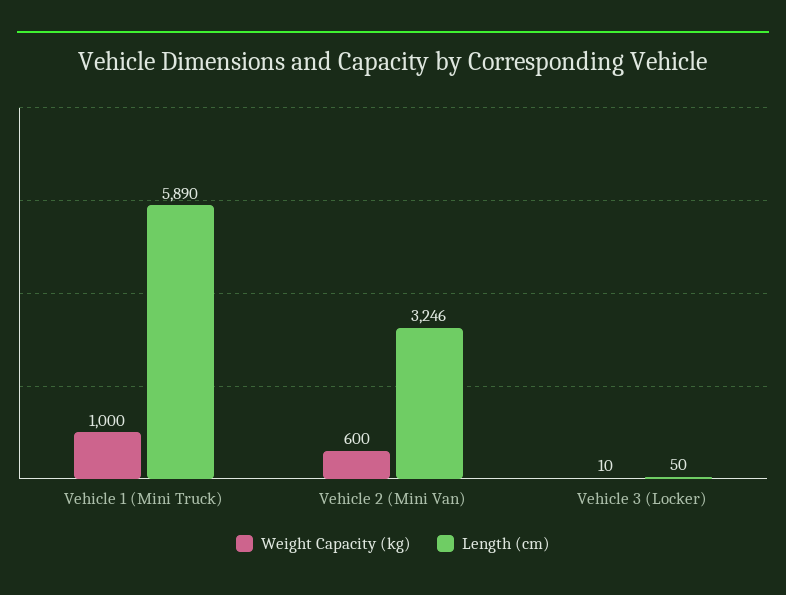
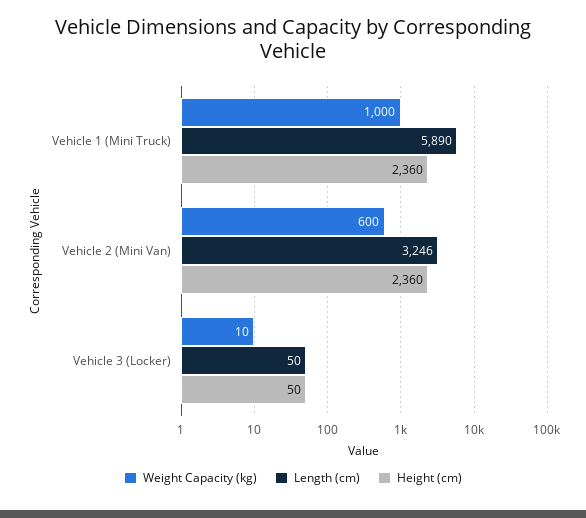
  {
    "Weight Capacity (kg)": {
      "Vehicle 1 (Mini Truck)": 1000,
      "Vehicle 2 (Mini Van)": 600,
      "Vehicle 3 (Locker)": 10
    },
    "Length (cm)": {
      "Vehicle 1 (Mini Truck)": 5890,
      "Vehicle 2 (Mini Van)": 3246,
      "Vehicle 3 (Locker)": 50
-   }
+   },
+   "Height (cm)": {
+     "Vehicle 1 (Mini Truck)": 2360,
+     "Vehicle 2 (Mini Van)": 2360,
+     "Vehicle 3 (Locker)": 50
+   }
  }

